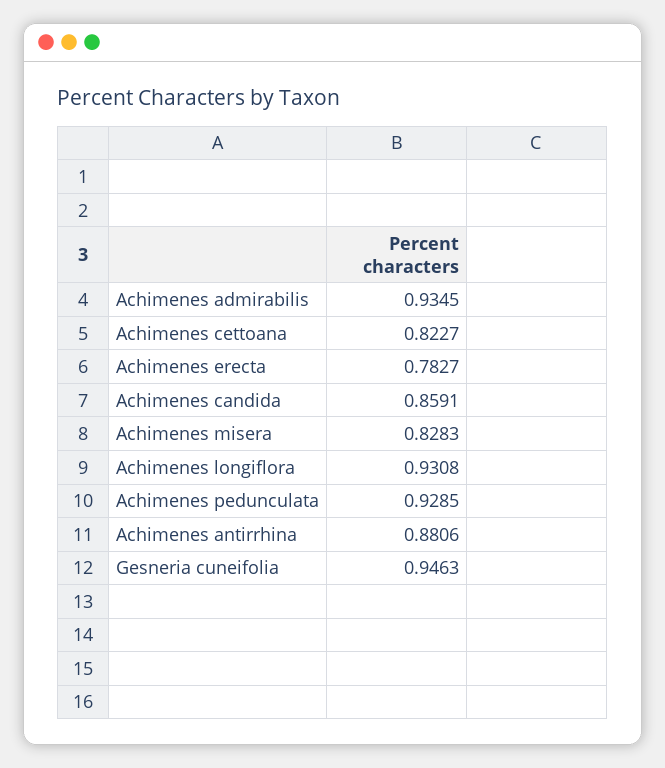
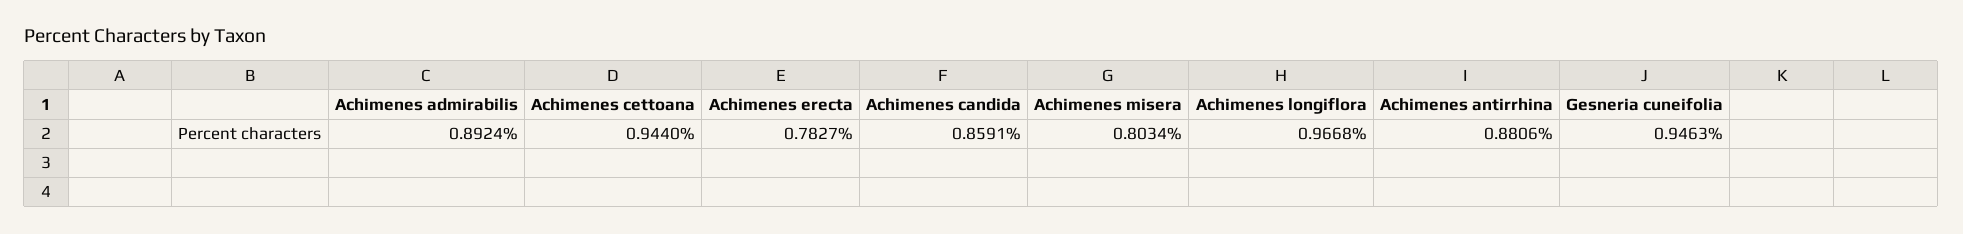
  {
-   "Achimenes admirabilis": 0.9345,
+   "Achimenes admirabilis": 0.8924,
-   "Achimenes cettoana": 0.8227,
+   "Achimenes cettoana": 0.944,
    "Achimenes erecta": 0.7827,
    "Achimenes candida": 0.8591,
-   "Achimenes misera": 0.8283,
+   "Achimenes misera": 0.8034,
-   "Achimenes longiflora": 0.9308,
+   "Achimenes longiflora": 0.9668,
-   "Achimenes pedunculata": 0.9285,
    "Achimenes antirrhina": 0.8806,
    "Gesneria cuneifolia": 0.9463
  }

